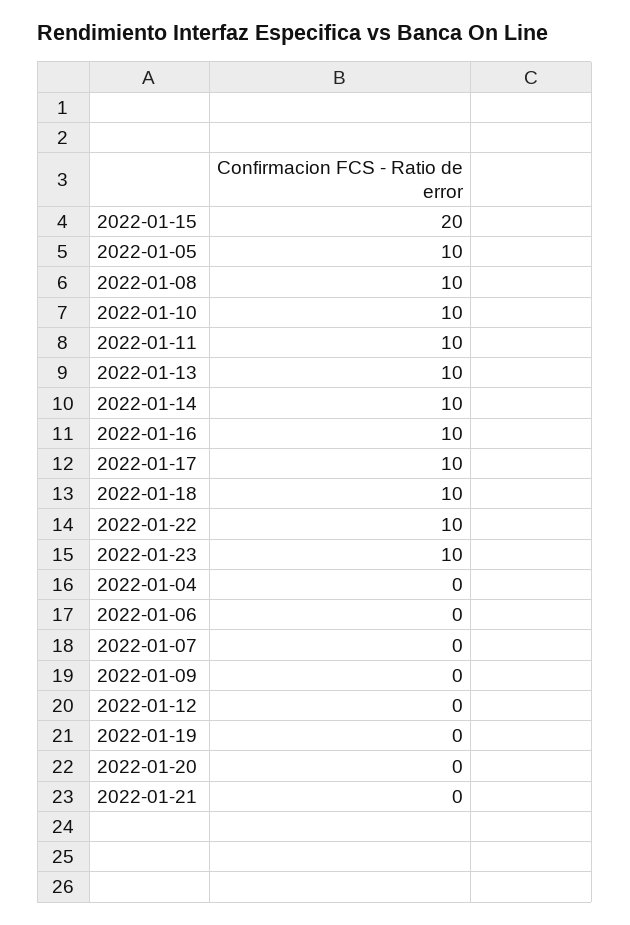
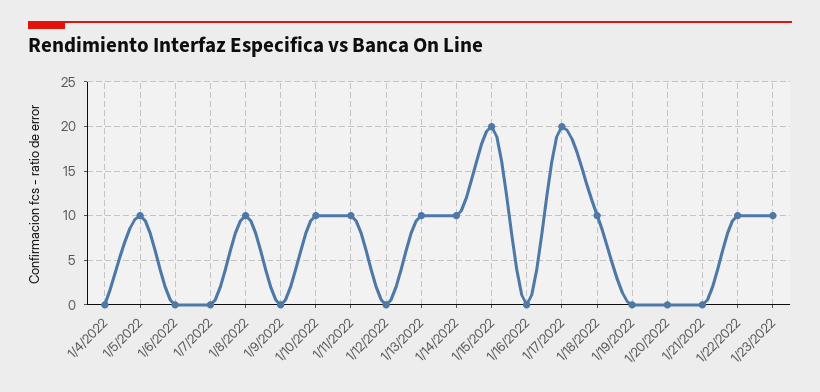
  {
    "2022-01-15": 20,
    "2022-01-05": 10,
    "2022-01-08": 10,
    "2022-01-10": 10,
    "2022-01-11": 10,
    "2022-01-13": 10,
    "2022-01-14": 10,
-   "2022-01-16": 10,
+   "2022-01-16": 0,
-   "2022-01-17": 10,
+   "2022-01-17": 20,
    "2022-01-18": 10,
    "2022-01-22": 10,
    "2022-01-23": 10,
    "2022-01-04": 0,
    "2022-01-06": 0,
    "2022-01-07": 0,
    "2022-01-09": 0,
    "2022-01-12": 0,
    "2022-01-19": 0,
    "2022-01-20": 0,
    "2022-01-21": 0
  }

